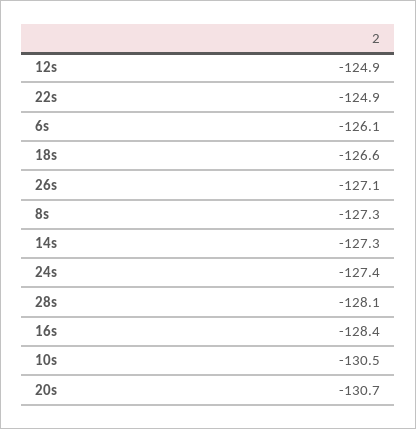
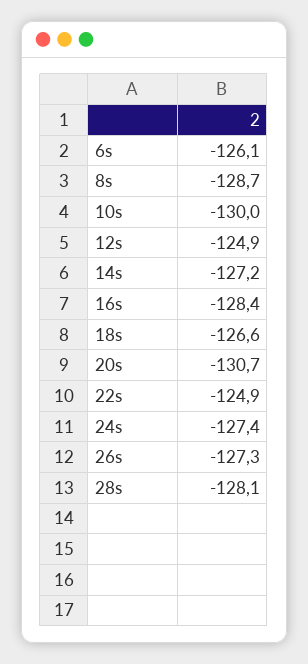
  {
    "12s": -124.9,
    "22s": -124.9,
    "6s": -126.1,
    "18s": -126.6,
-   "26s": -127.1,
+   "26s": -127.3,
-   "8s": -127.3,
+   "8s": -128.7,
-   "14s": -127.3,
+   "14s": -127.2,
    "24s": -127.4,
    "28s": -128.1,
    "16s": -128.4,
-   "10s": -130.5,
+   "10s": -130,
    "20s": -130.7
  }

